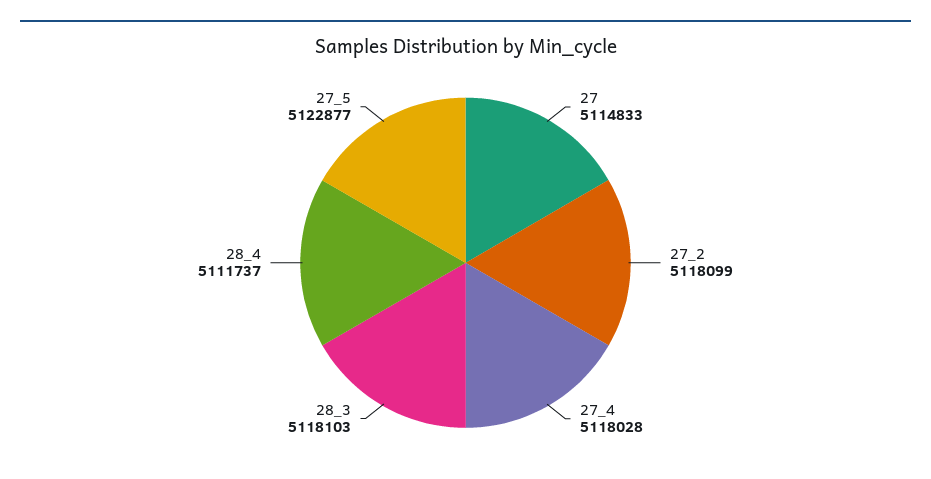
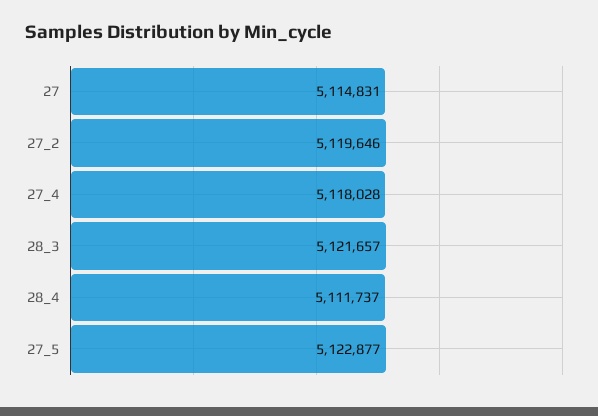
  {
-   "27": 5114833,
+   "27": 5114831,
-   "27_2": 5118099,
+   "27_2": 5119646,
    "27_4": 5118028,
-   "28_3": 5118103,
+   "28_3": 5121657,
    "28_4": 5111737,
    "27_5": 5122877
  }

